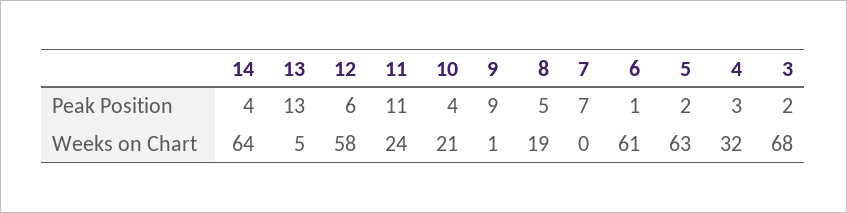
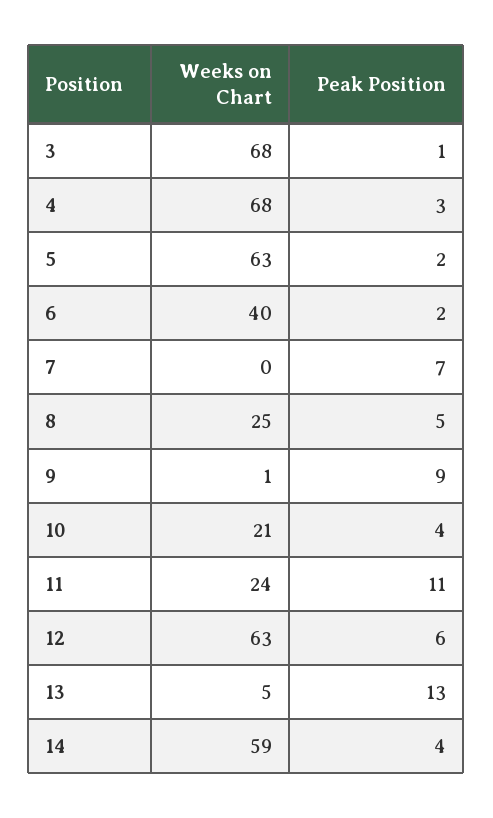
  {
    "14": {
      "Peak Position": 4,
-     "Weeks on Chart": 64
+     "Weeks on Chart": 59
    },
    "13": {
      "Peak Position": 13,
      "Weeks on Chart": 5
    },
    "12": {
      "Peak Position": 6,
-     "Weeks on Chart": 58
+     "Weeks on Chart": 63
    },
    "11": {
      "Peak Position": 11,
      "Weeks on Chart": 24
    },
    "10": {
      "Peak Position": 4,
      "Weeks on Chart": 21
    },
    "9": {
      "Peak Position": 9,
      "Weeks on Chart": 1
    },
    "8": {
      "Peak Position": 5,
-     "Weeks on Chart": 19
+     "Weeks on Chart": 25
    },
    "7": {
      "Peak Position": 7,
      "Weeks on Chart": 0
    },
    "6": {
-     "Peak Position": 1,
+     "Peak Position": 2,
-     "Weeks on Chart": 61
+     "Weeks on Chart": 40
    },
    "5": {
      "Peak Position": 2,
      "Weeks on Chart": 63
    },
    "4": {
      "Peak Position": 3,
-     "Weeks on Chart": 32
+     "Weeks on Chart": 68
    },
    "3": {
-     "Peak Position": 2,
+     "Peak Position": 1,
      "Weeks on Chart": 68
    }
  }

